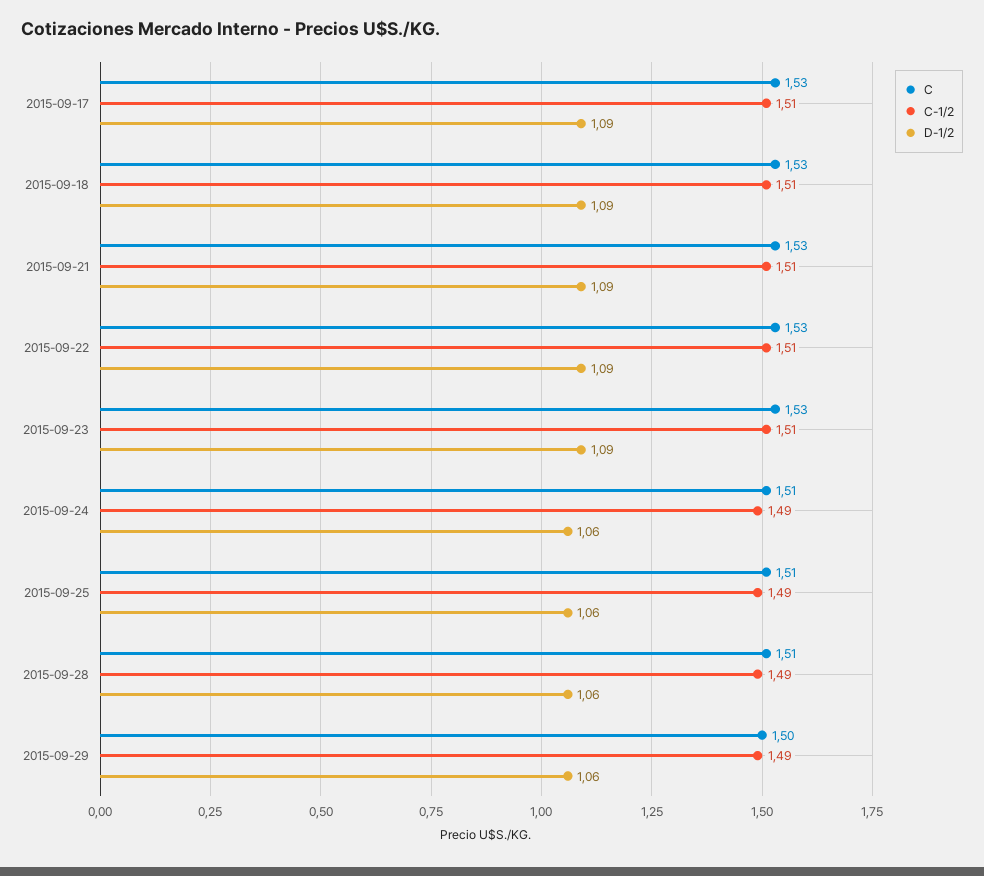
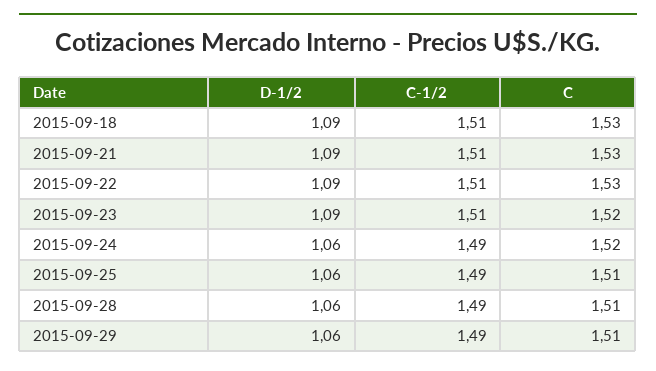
  {
    "C": {
-     "2015-09-17": 1.53,
      "2015-09-18": 1.53,
      "2015-09-21": 1.53,
      "2015-09-22": 1.53,
-     "2015-09-23": 1.53,
+     "2015-09-23": 1.52,
-     "2015-09-24": 1.51,
+     "2015-09-24": 1.52,
      "2015-09-25": 1.51,
      "2015-09-28": 1.51,
-     "2015-09-29": 1.5
+     "2015-09-29": 1.51
    },
    "C-1/2": {
-     "2015-09-17": 1.51,
      "2015-09-18": 1.51,
      "2015-09-21": 1.51,
      "2015-09-22": 1.51,
      "2015-09-23": 1.51,
      "2015-09-24": 1.49,
      "2015-09-25": 1.49,
      "2015-09-28": 1.49,
      "2015-09-29": 1.49
    },
    "D-1/2": {
-     "2015-09-17": 1.09,
      "2015-09-18": 1.09,
      "2015-09-21": 1.09,
      "2015-09-22": 1.09,
      "2015-09-23": 1.09,
      "2015-09-24": 1.06,
      "2015-09-25": 1.06,
      "2015-09-28": 1.06,
      "2015-09-29": 1.06
    }
  }

